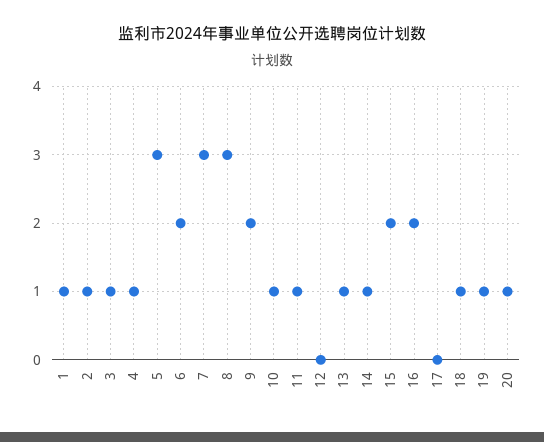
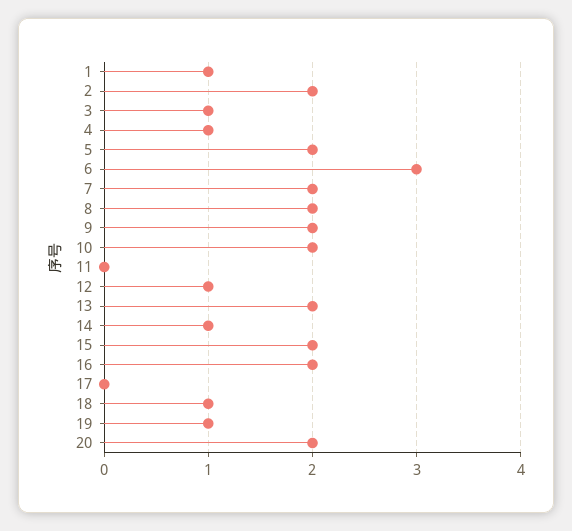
  {
    "1": 1,
-   "2": 1,
+   "2": 2,
    "3": 1,
    "4": 1,
-   "5": 3,
+   "5": 2,
-   "6": 2,
+   "6": 3,
-   "7": 3,
+   "7": 2,
-   "8": 3,
+   "8": 2,
    "9": 2,
-   "10": 1,
+   "10": 2,
-   "11": 1,
+   "11": 0,
-   "12": 0,
+   "12": 1,
-   "13": 1,
+   "13": 2,
    "14": 1,
    "15": 2,
    "16": 2,
    "17": 0,
    "18": 1,
    "19": 1,
-   "20": 1
+   "20": 2
  }

